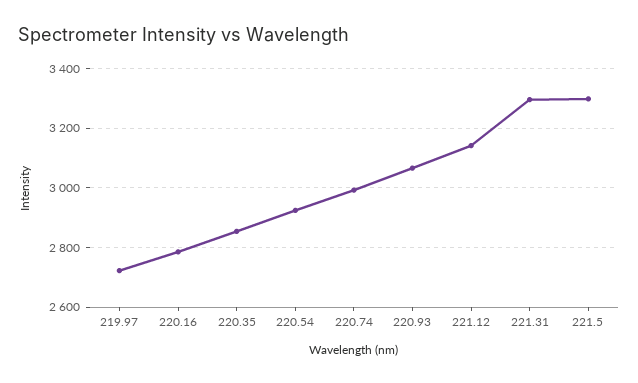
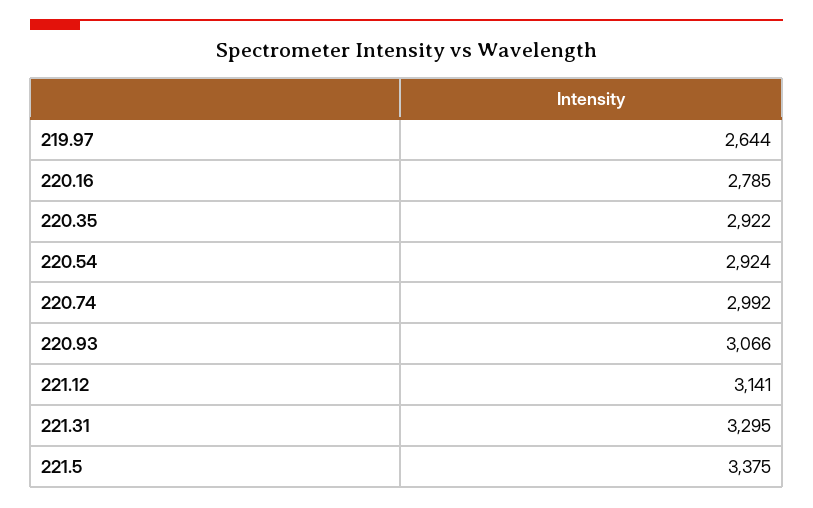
  {
-   "219.97": 2725,
+   "219.97": 2644,
    "220.16": 2785,
-   "220.35": 2850,
+   "220.35": 2922,
    "220.54": 2924,
    "220.74": 2992,
    "220.93": 3066,
    "221.12": 3141,
    "221.31": 3295,
-   "221.5": 3300
+   "221.5": 3375
  }

